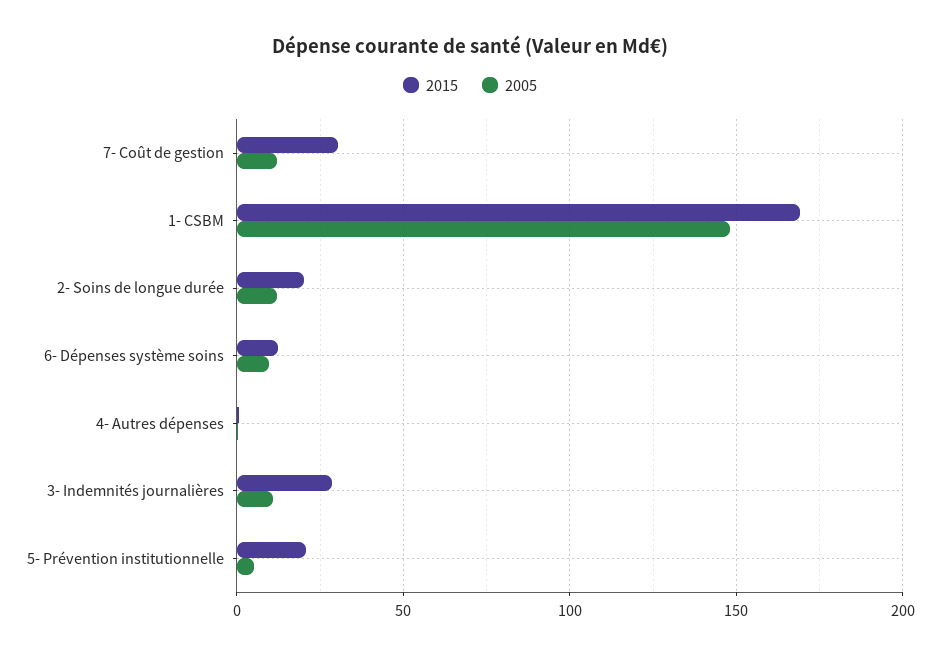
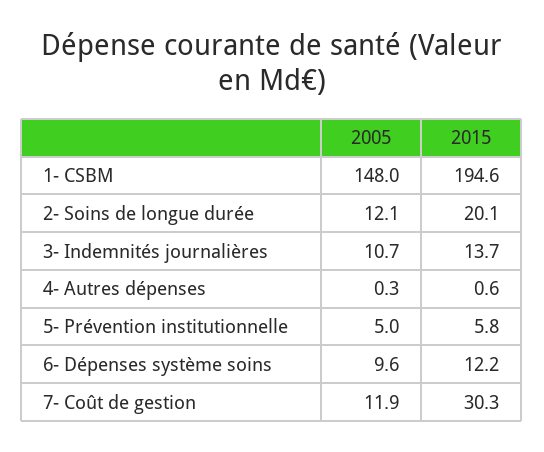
  {
    "2015": {
      "7- Coût de gestion": 30.3,
-     "1- CSBM": 170,
+     "1- CSBM": 194.6,
      "2- Soins de longue durée": 20.1,
      "6- Dépenses système soins": 12.2,
      "4- Autres dépenses": 0.6,
-     "3- Indemnités journalières": 30,
+     "3- Indemnités journalières": 13.7,
-     "5- Prévention institutionnelle": 20
+     "5- Prévention institutionnelle": 5.8
    },
    "2005": {
      "7- Coût de gestion": 11.9,
      "1- CSBM": 148,
      "2- Soins de longue durée": 12.1,
      "6- Dépenses système soins": 9.6,
      "4- Autres dépenses": 0.3,
      "3- Indemnités journalières": 10.7,
      "5- Prévention institutionnelle": 5
    }
  }

